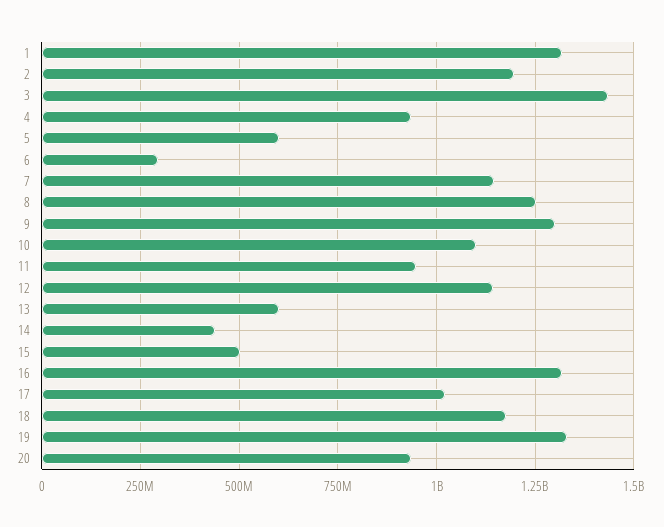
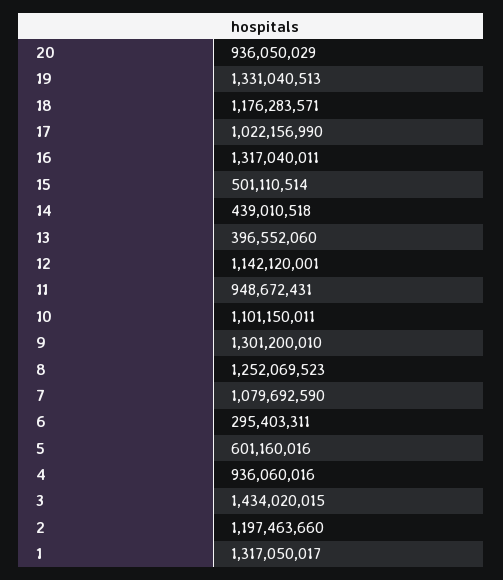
  {
    "1": 1317050017,
    "2": 1197463660,
    "3": 1434020015,
    "4": 936060016,
    "5": 601160016,
    "6": 295403311,
-   "7": 1150000000,
+   "7": 1079692590,
    "8": 1252069523,
    "9": 1301200010,
    "10": 1101150011,
    "11": 948672431,
    "12": 1142120001,
-   "13": 600000000,
+   "13": 396552060,
    "14": 439010518,
    "15": 501110514,
    "16": 1317040011,
    "17": 1022156990,
    "18": 1176283571,
    "19": 1331040513,
    "20": 936050029
  }

